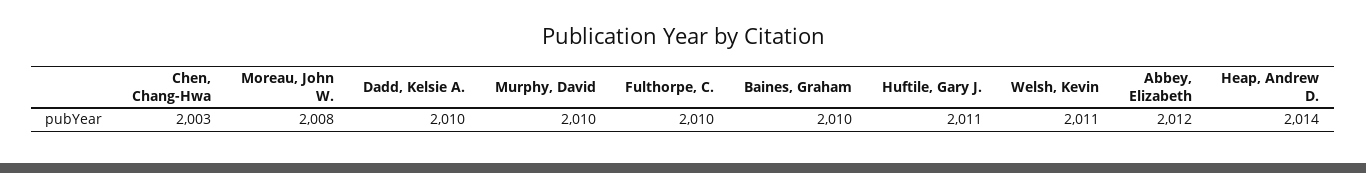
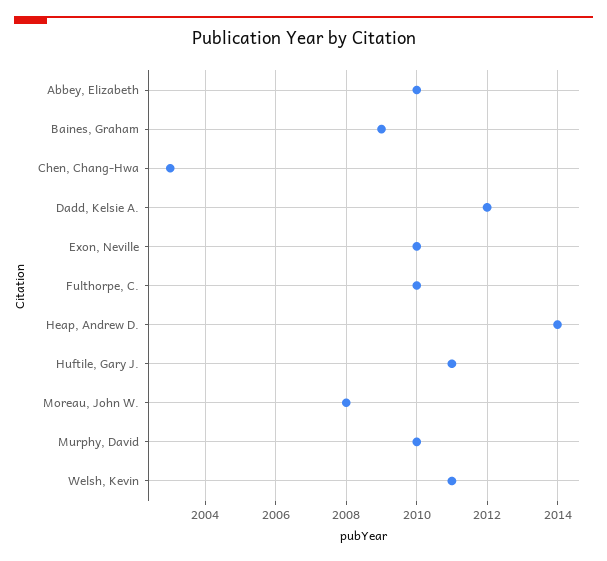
  {
    "Chen, Chang-Hwa": 2003,
    "Moreau, John W.": 2008,
-   "Dadd, Kelsie A.": 2010,
+   "Dadd, Kelsie A.": 2012,
    "Murphy, David": 2010,
    "Fulthorpe, C.": 2010,
-   "Baines, Graham": 2010,
+   "Baines, Graham": 2009,
    "Huftile, Gary J.": 2011,
    "Welsh, Kevin": 2011,
-   "Abbey, Elizabeth": 2012,
+   "Abbey, Elizabeth": 2010,
-   "Heap, Andrew D.": 2014
+   "Heap, Andrew D.": 2014,
+   "Exon, Neville": 2010
  }

